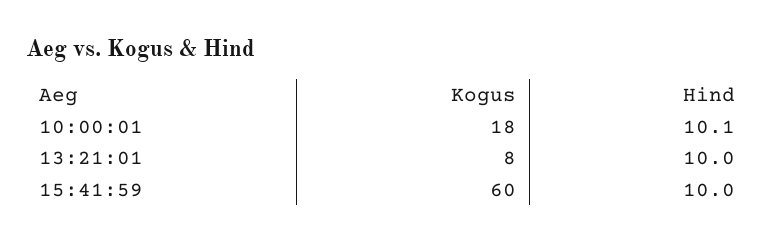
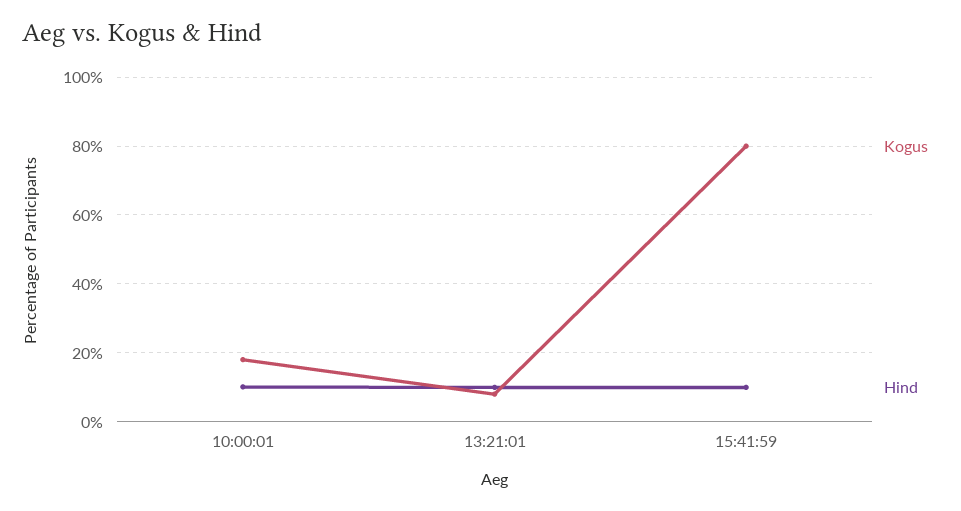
  {
    "Kogus": {
      "10:00:01": 18,
      "13:21:01": 8,
-     "15:41:59": 60
+     "15:41:59": 80
    },
    "Hind": {
      "10:00:01": 10.1,
      "13:21:01": 10,
      "15:41:59": 10
    }
  }

